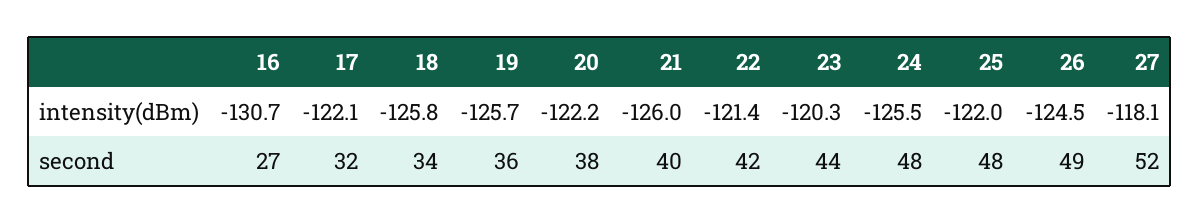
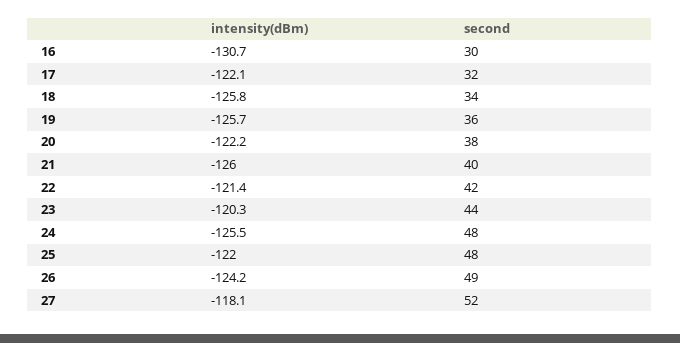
  {
    "16": {
      "intensity(dBm)": -130.7,
-     "second": 27
+     "second": 30
    },
    "17": {
      "intensity(dBm)": -122.1,
      "second": 32
    },
    "18": {
      "intensity(dBm)": -125.8,
      "second": 34
    },
    "19": {
      "intensity(dBm)": -125.7,
      "second": 36
    },
    "20": {
      "intensity(dBm)": -122.2,
      "second": 38
    },
    "21": {
      "intensity(dBm)": -126,
      "second": 40
    },
    "22": {
      "intensity(dBm)": -121.4,
      "second": 42
    },
    "23": {
      "intensity(dBm)": -120.3,
      "second": 44
    },
    "24": {
      "intensity(dBm)": -125.5,
      "second": 48
    },
    "25": {
      "intensity(dBm)": -122,
      "second": 48
    },
    "26": {
-     "intensity(dBm)": -124.5,
+     "intensity(dBm)": -124.2,
      "second": 49
    },
    "27": {
      "intensity(dBm)": -118.1,
      "second": 52
    }
  }

